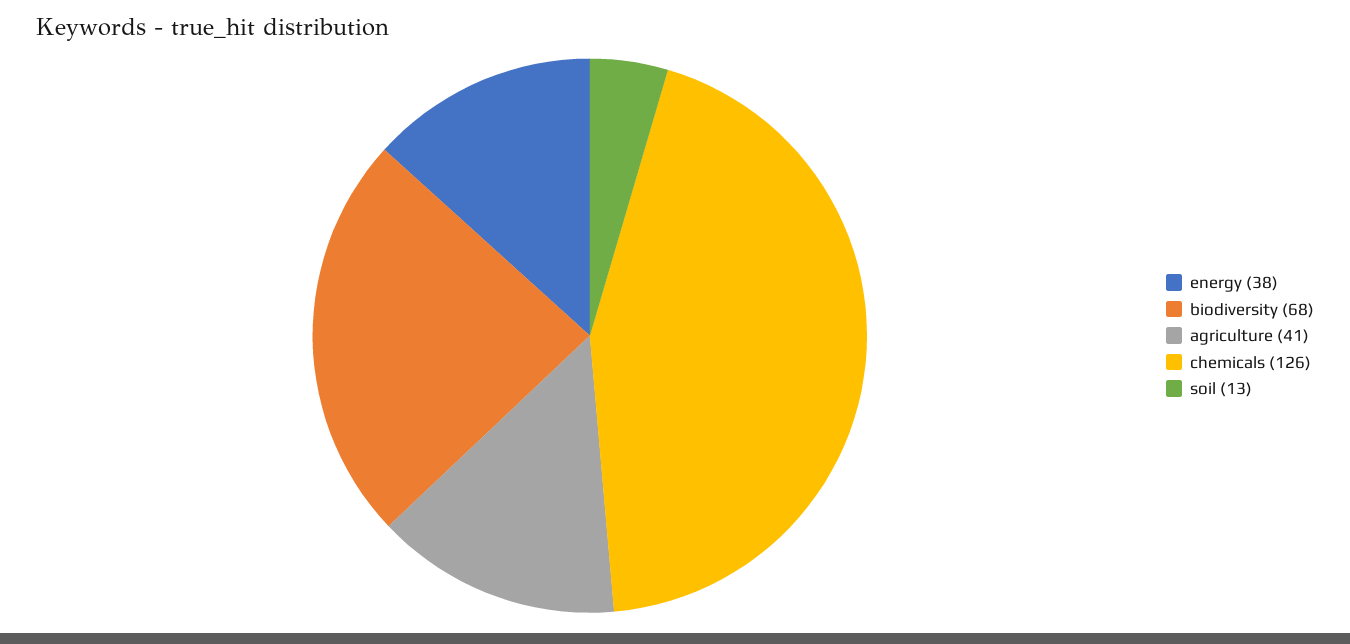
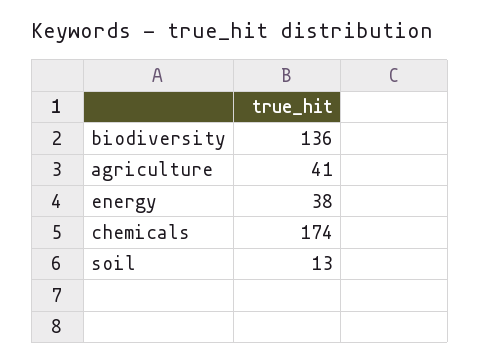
  {
    "energy": 38,
-   "biodiversity": 68,
+   "biodiversity": 136,
    "agriculture": 41,
-   "chemicals": 126,
+   "chemicals": 174,
    "soil": 13
  }

